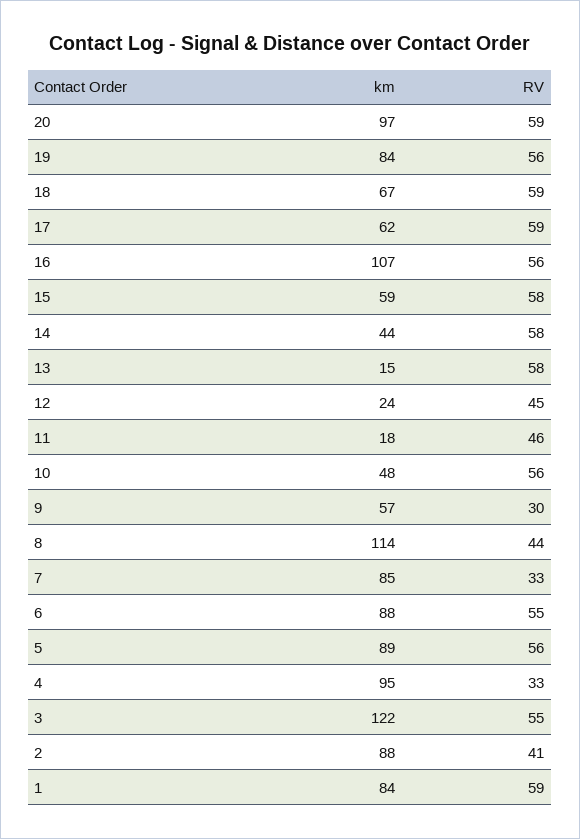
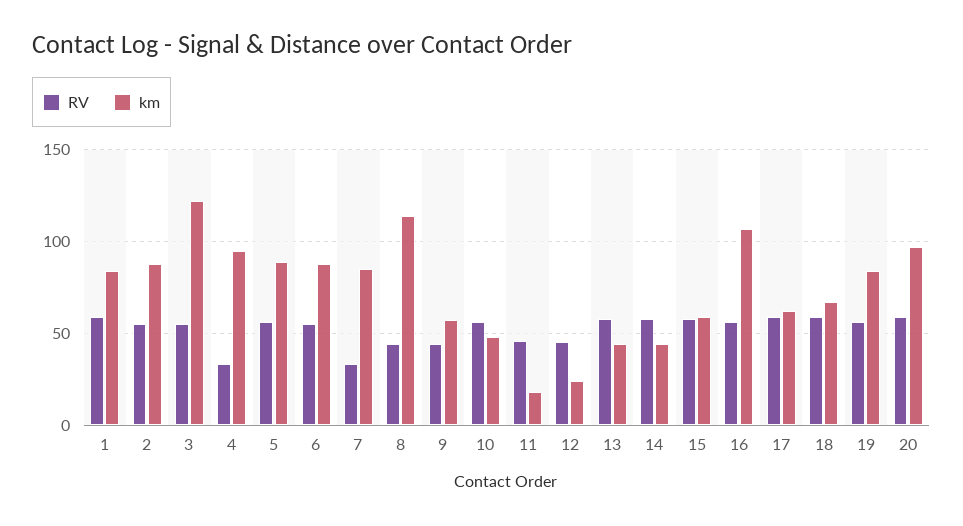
  {
    "km": {
      "20": 97,
      "19": 84,
      "18": 67,
      "17": 62,
      "16": 107,
      "15": 59,
      "14": 44,
-     "13": 15,
+     "13": 45,
      "12": 24,
      "11": 18,
      "10": 48,
      "9": 57,
      "8": 114,
      "7": 85,
      "6": 88,
      "5": 89,
      "4": 95,
      "3": 122,
      "2": 88,
      "1": 84
    },
    "RV": {
      "20": 59,
      "19": 56,
      "18": 59,
      "17": 59,
      "16": 56,
      "15": 58,
      "14": 58,
      "13": 58,
      "12": 45,
      "11": 46,
      "10": 56,
-     "9": 30,
+     "9": 45,
      "8": 44,
      "7": 33,
      "6": 55,
      "5": 56,
      "4": 33,
      "3": 55,
-     "2": 41,
+     "2": 55,
      "1": 59
    }
  }

